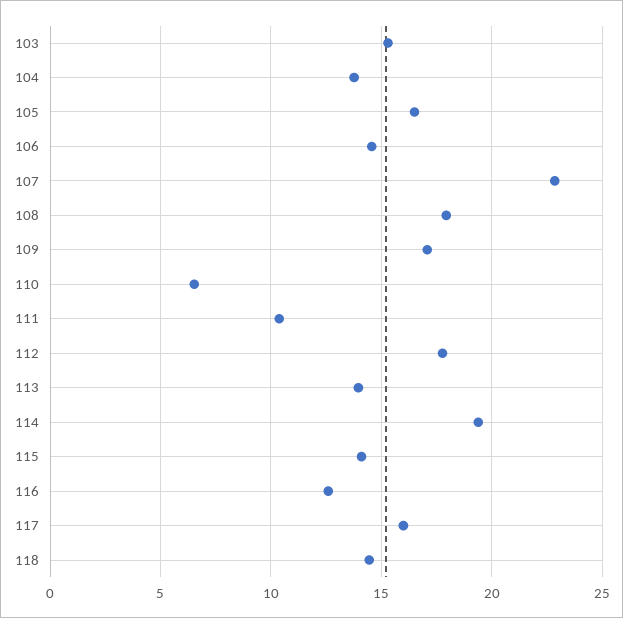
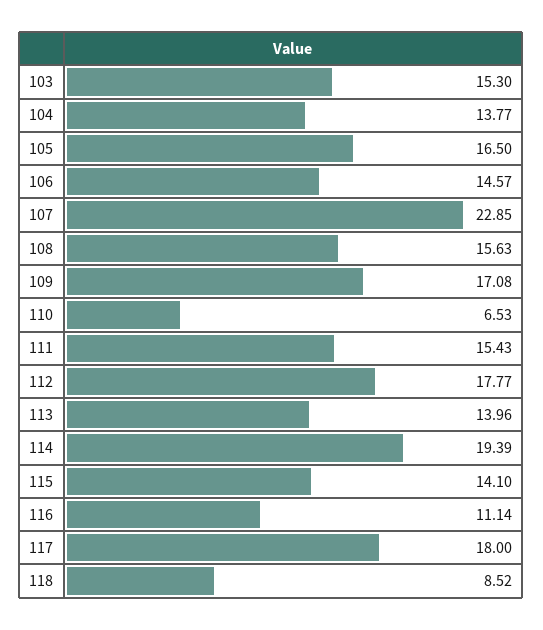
  {
    "103": 15.3,
    "104": 13.77,
    "105": 16.5,
    "106": 14.57,
    "107": 22.85,
-   "108": 18,
+   "108": 15.63,
    "109": 17.08,
    "110": 6.53,
-   "111": 10.5,
+   "111": 15.43,
    "112": 17.77,
    "113": 13.96,
    "114": 19.39,
    "115": 14.1,
-   "116": 12.5,
+   "116": 11.14,
-   "117": 16,
+   "117": 18,
-   "118": 14.5
+   "118": 8.52
  }

